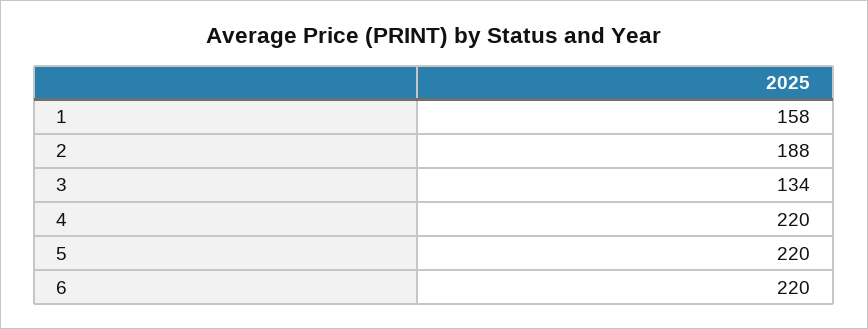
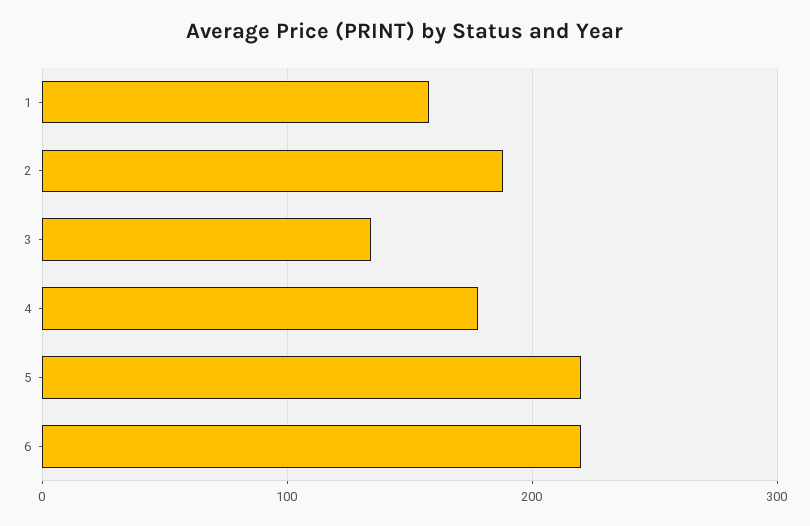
  {
    "1": 158,
    "2": 188,
    "3": 134,
-   "4": 220,
+   "4": 180,
    "5": 220,
    "6": 220
  }

